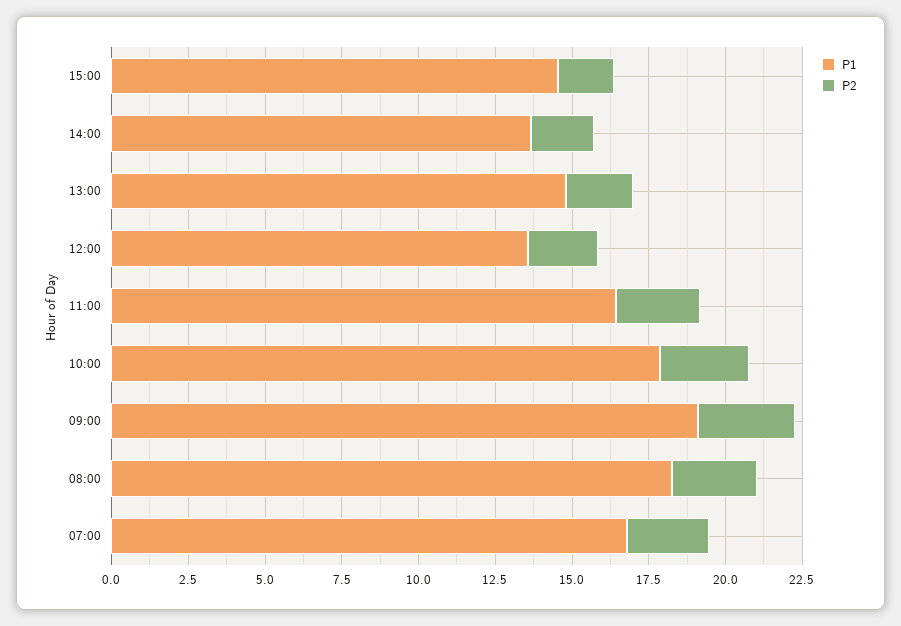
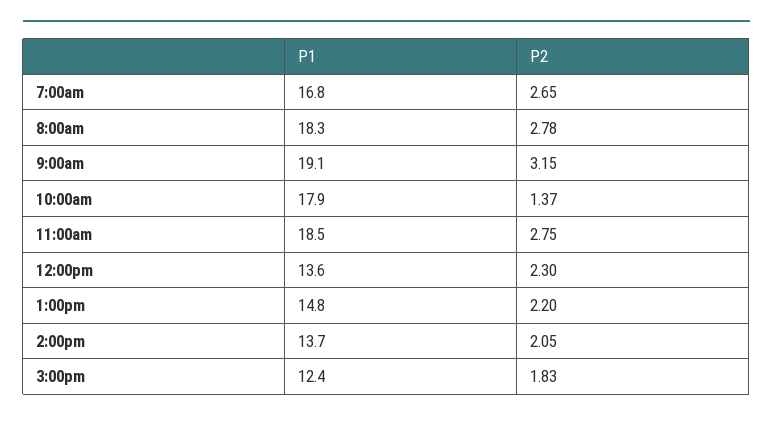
  {
    "P1": {
-     "15:00": 14.5,
+     "15:00": 12.4,
      "14:00": 13.7,
      "13:00": 14.8,
      "12:00": 13.6,
-     "11:00": 16.5,
+     "11:00": 18.5,
      "10:00": 17.9,
      "09:00": 19.1,
      "08:00": 18.3,
      "07:00": 16.8
    },
    "P2": {
      "15:00": 1.83,
      "14:00": 2.05,
      "13:00": 2.2,
      "12:00": 2.3,
      "11:00": 2.75,
-     "10:00": 3,
+     "10:00": 1.37,
      "09:00": 3.15,
      "08:00": 2.78,
      "07:00": 2.65
    }
  }

